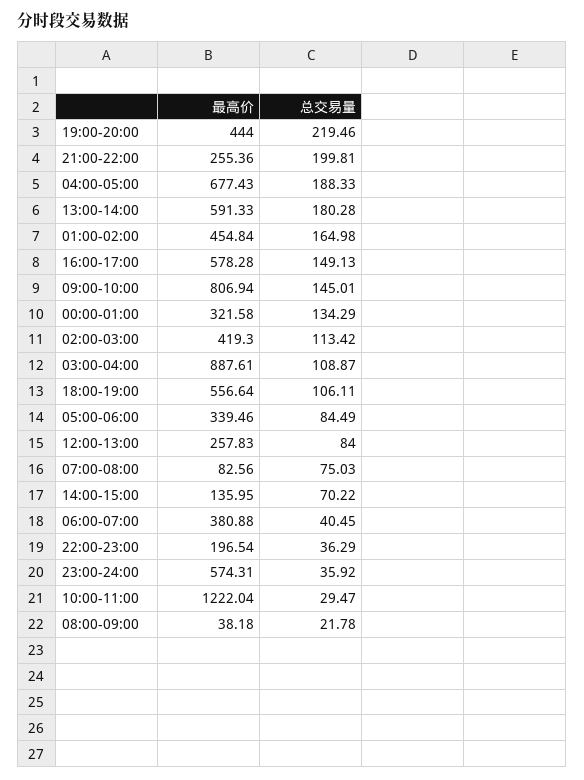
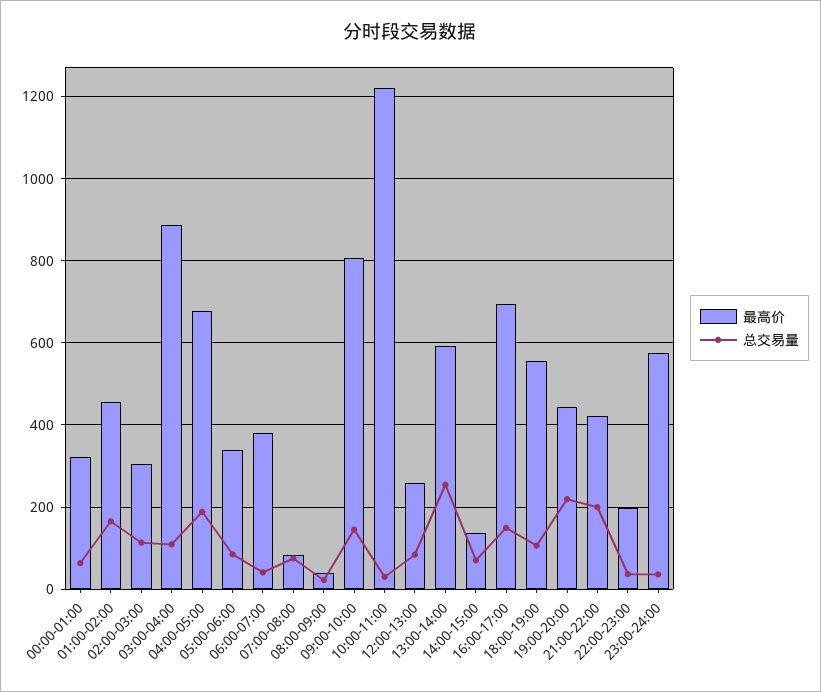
  {
    "最高价": {
      "19:00-20:00": 444,
-     "21:00-22:00": 255.36,
+     "21:00-22:00": 420,
      "04:00-05:00": 677.43,
      "13:00-14:00": 591.33,
      "01:00-02:00": 454.84,
-     "16:00-17:00": 578.28,
+     "16:00-17:00": 700,
      "09:00-10:00": 806.94,
      "00:00-01:00": 321.58,
-     "02:00-03:00": 419.3,
+     "02:00-03:00": 300,
      "03:00-04:00": 887.61,
      "18:00-19:00": 556.64,
      "05:00-06:00": 339.46,
      "12:00-13:00": 257.83,
      "07:00-08:00": 82.56,
      "14:00-15:00": 135.95,
      "06:00-07:00": 380.88,
      "22:00-23:00": 196.54,
      "23:00-24:00": 574.31,
      "10:00-11:00": 1222.04,
      "08:00-09:00": 38.18
    },
    "总交易量": {
      "19:00-20:00": 219.46,
      "21:00-22:00": 199.81,
      "04:00-05:00": 188.33,
-     "13:00-14:00": 180.28,
+     "13:00-14:00": 260,
      "01:00-02:00": 164.98,
      "16:00-17:00": 149.13,
      "09:00-10:00": 145.01,
-     "00:00-01:00": 134.29,
+     "00:00-01:00": 60,
      "02:00-03:00": 113.42,
      "03:00-04:00": 108.87,
      "18:00-19:00": 106.11,
      "05:00-06:00": 84.49,
      "12:00-13:00": 84,
      "07:00-08:00": 75.03,
      "14:00-15:00": 70.22,
      "06:00-07:00": 40.45,
      "22:00-23:00": 36.29,
      "23:00-24:00": 35.92,
      "10:00-11:00": 29.47,
      "08:00-09:00": 21.78
    }
  }

